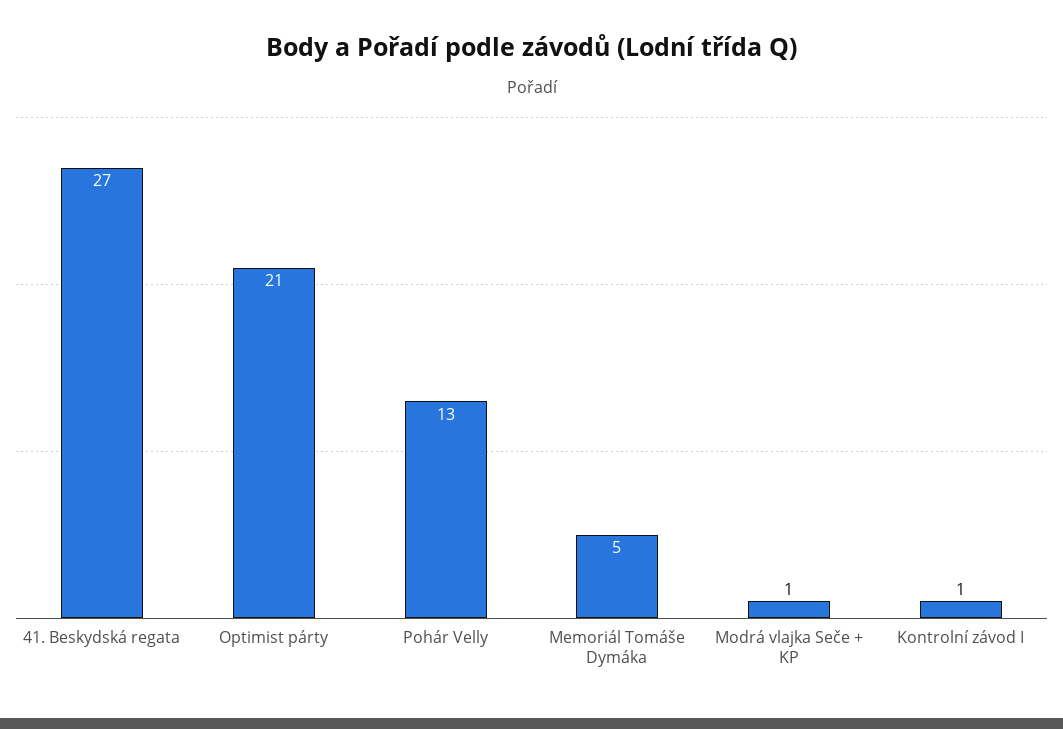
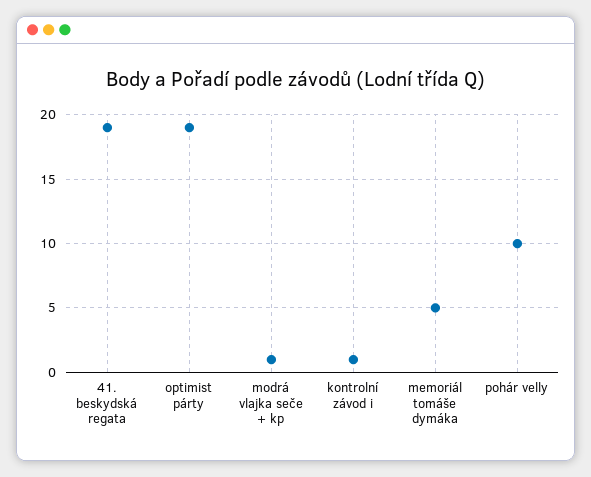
  {
-   "41. Beskydská regata": 27,
+   "41. Beskydská regata": 19,
-   "Optimist párty": 21,
+   "Optimist párty": 19,
-   "Pohár Velly": 13,
+   "Pohár Velly": 10,
    "Memoriál Tomáše Dymáka": 5,
    "Modrá vlajka Seče + KP": 1,
    "Kontrolní závod I": 1
  }

